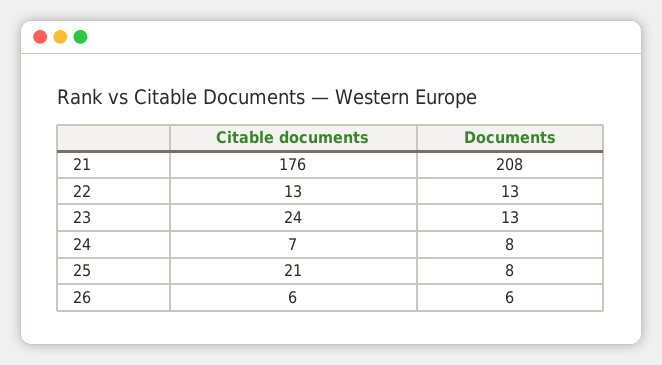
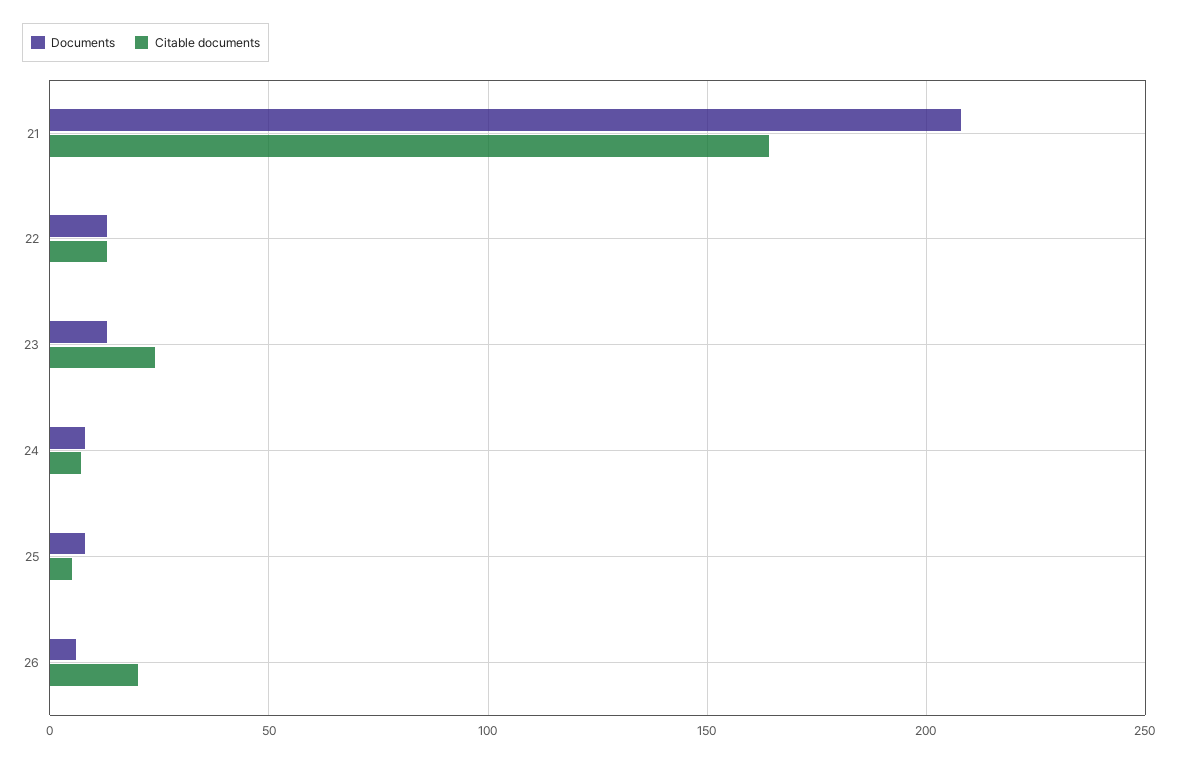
  {
    "Citable documents": {
-     "21": 176,
+     "21": 165,
      "22": 13,
      "23": 24,
      "24": 7,
-     "25": 21,
+     "25": 5,
-     "26": 6
+     "26": 20
    },
    "Documents": {
      "21": 208,
      "22": 13,
      "23": 13,
      "24": 8,
      "25": 8,
      "26": 6
    }
  }

